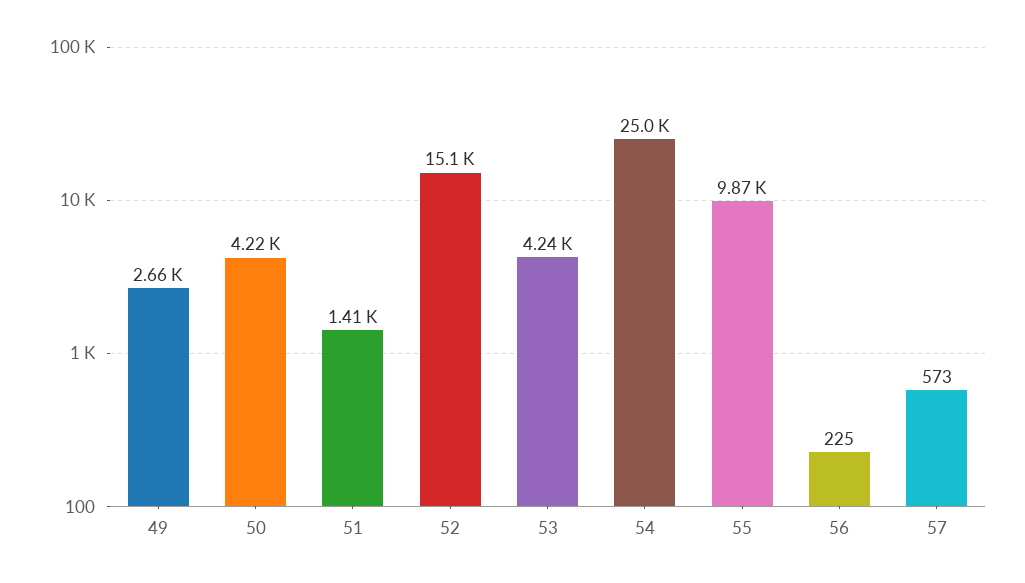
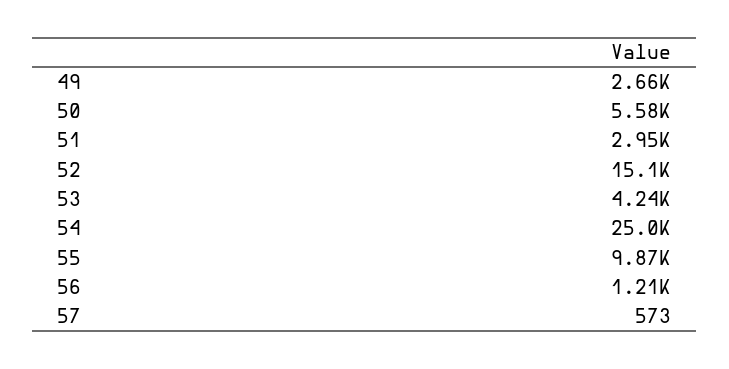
  {
    "49": 2660,
-   "50": 4220,
+   "50": 5580,
-   "51": 1410,
+   "51": 2950,
    "52": 15100,
    "53": 4240,
    "54": 25000,
    "55": 9870,
-   "56": 225,
+   "56": 1210,
    "57": 573
  }

